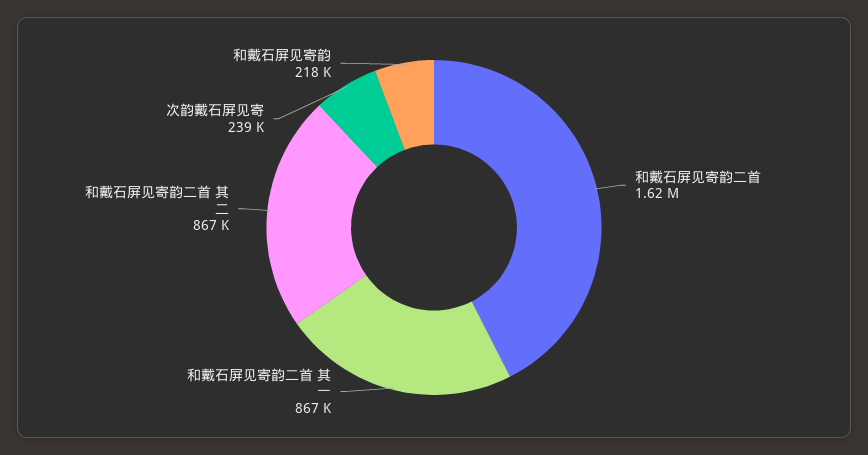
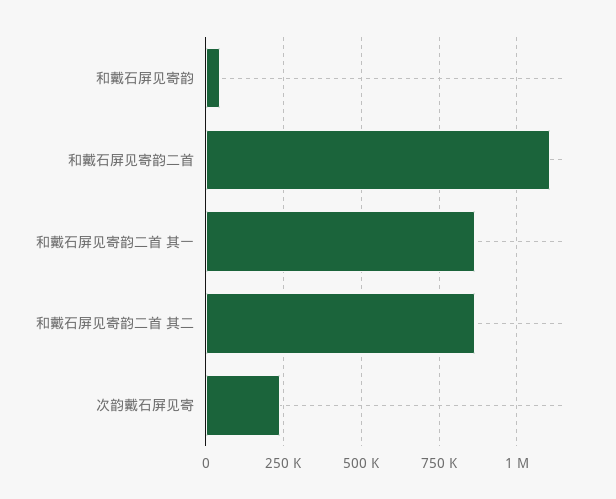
  {
-   "和戴石屏见寄韵二首": 1620000,
+   "和戴石屏见寄韵二首": 1100000,
    "和戴石屏见寄韵二首 其一": 867000,
    "和戴石屏见寄韵二首 其二": 867000,
    "次韵戴石屏见寄": 239000,
-   "和戴石屏见寄韵": 218000
+   "和戴石屏见寄韵": 50000
  }

